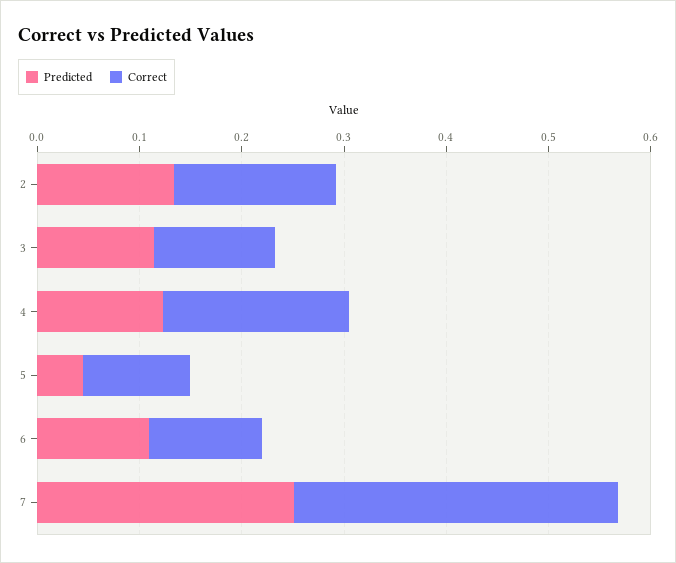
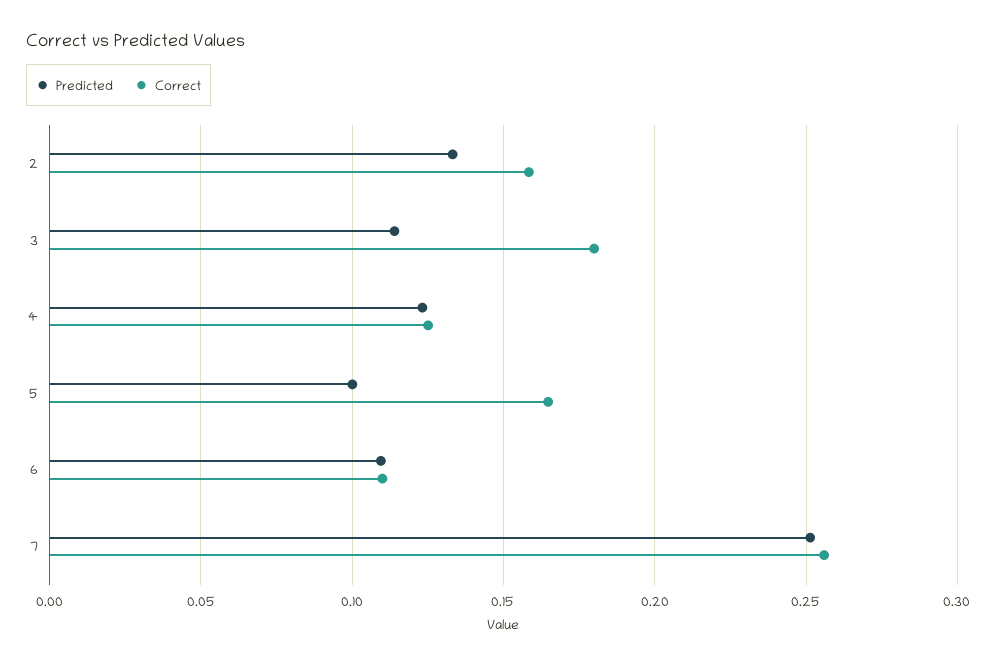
  {
    "Predicted": {
      "2": 0.135,
      "3": 0.115,
      "4": 0.125,
-     "5": 0.04,
+     "5": 0.1,
      "6": 0.11,
      "7": 0.25
    },
    "Correct": {
      "2": 0.16,
-     "3": 0.12,
+     "3": 0.18,
-     "4": 0.18,
+     "4": 0.125,
-     "5": 0.1,
+     "5": 0.165,
      "6": 0.11,
-     "7": 0.32
+     "7": 0.255
    }
  }

